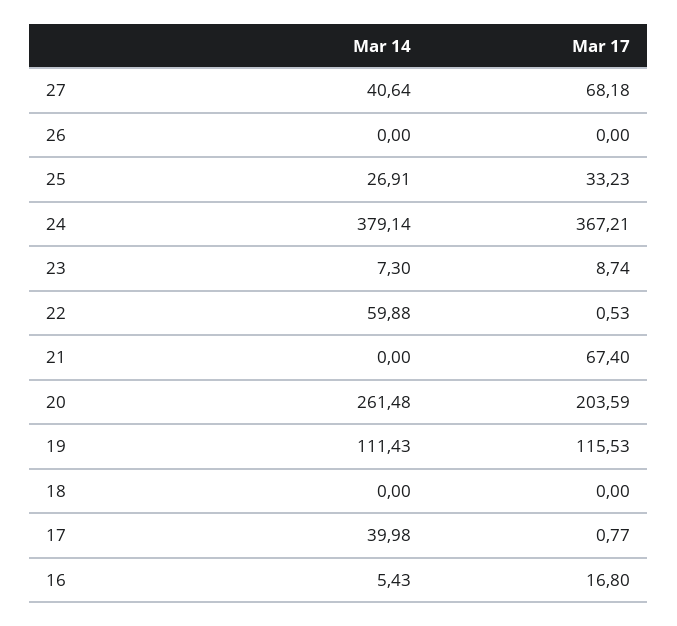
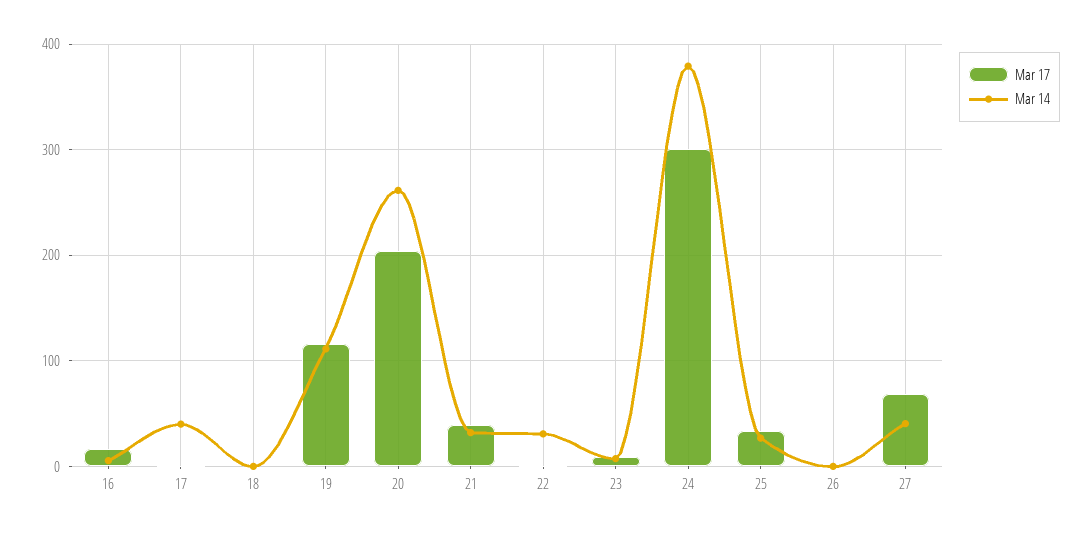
  {
    "Mar 14": {
      "27": 40.64,
      "26": 0,
      "25": 26.91,
      "24": 379.14,
      "23": 7.3,
-     "22": 59.88,
+     "22": 30,
-     "21": 0,
+     "21": 30,
      "20": 261.48,
      "19": 111.43,
      "18": 0,
      "17": 39.98,
      "16": 5.43
    },
    "Mar 17": {
      "27": 68.18,
      "26": 0,
      "25": 33.23,
-     "24": 367.21,
+     "24": 300,
      "23": 8.74,
      "22": 0.53,
-     "21": 67.4,
+     "21": 40,
      "20": 203.59,
      "19": 115.53,
      "18": 0,
      "17": 0.77,
      "16": 16.8
    }
  }

